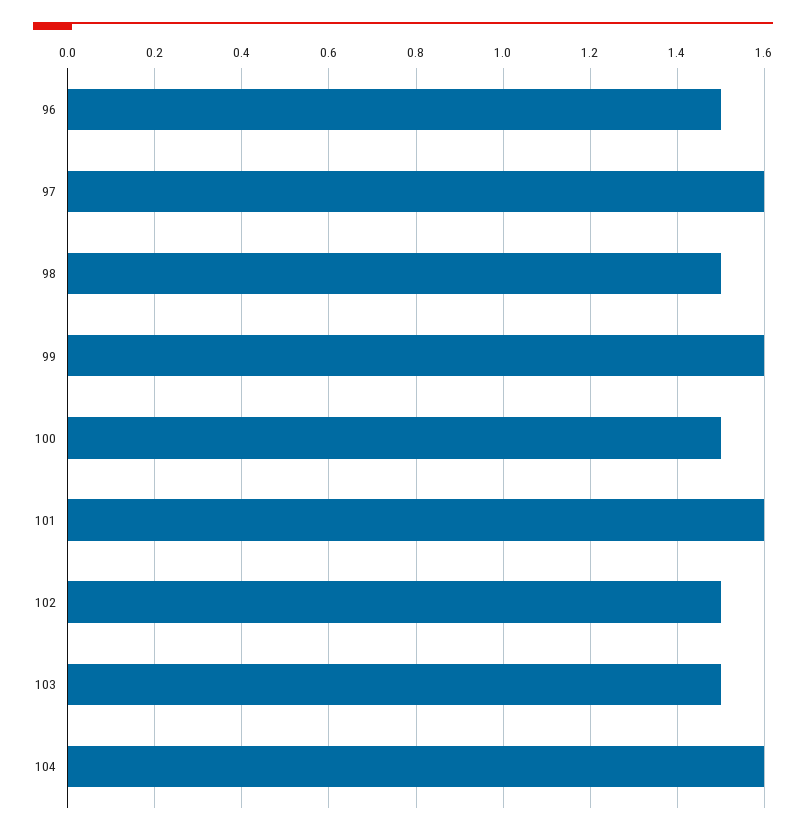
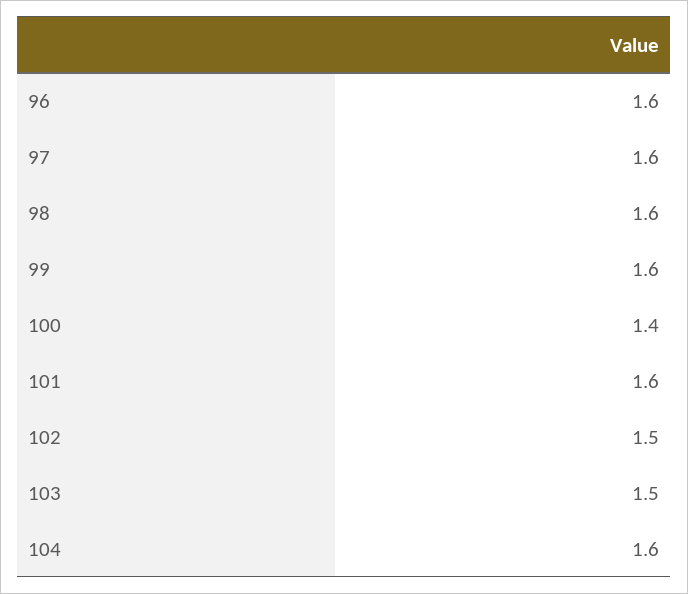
  {
-   "96": 1.5,
+   "96": 1.6,
    "97": 1.6,
-   "98": 1.5,
+   "98": 1.6,
    "99": 1.6,
-   "100": 1.5,
+   "100": 1.4,
    "101": 1.6,
    "102": 1.5,
    "103": 1.5,
    "104": 1.6
  }

